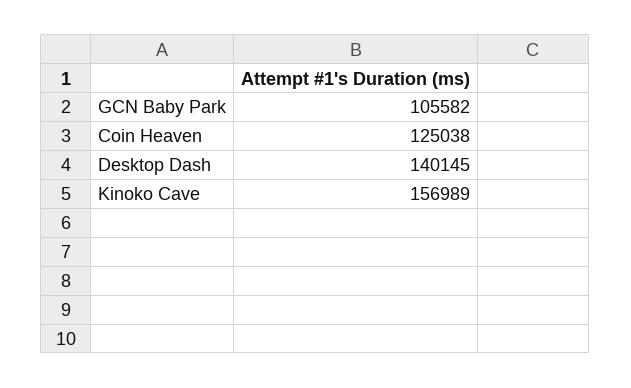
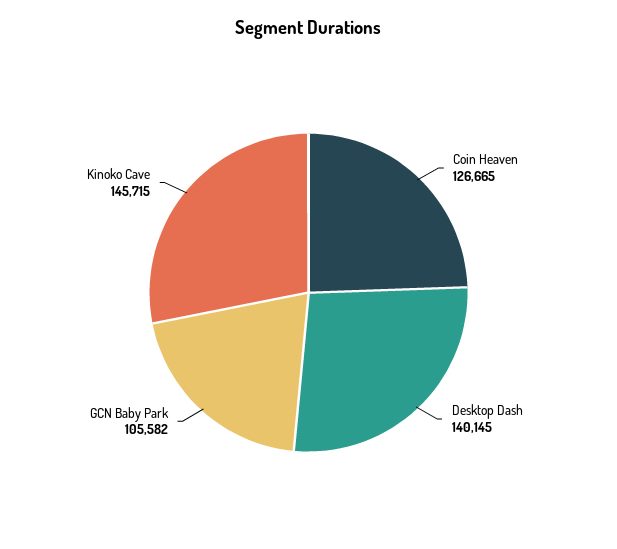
  {
    "GCN Baby Park": 105582,
-   "Coin Heaven": 125038,
+   "Coin Heaven": 126665,
    "Desktop Dash": 140145,
-   "Kinoko Cave": 156989
+   "Kinoko Cave": 145715
  }

